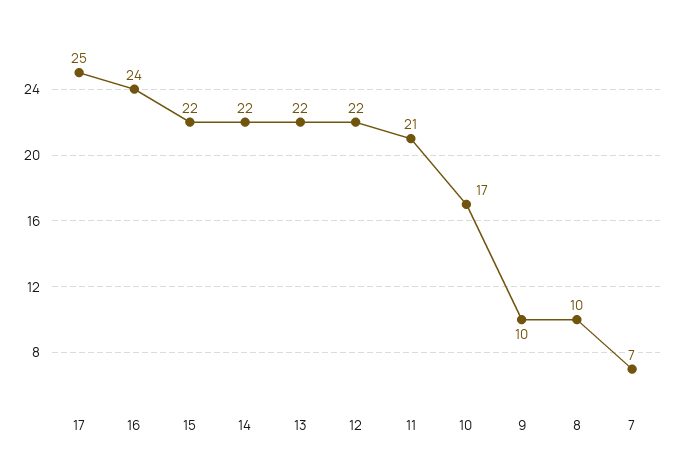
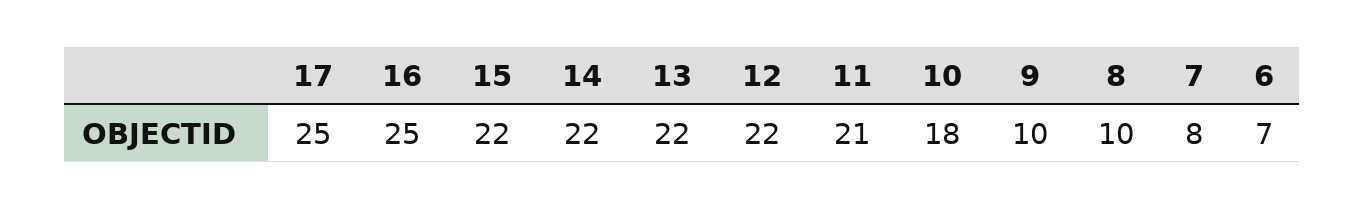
  {
    "17": 25,
-   "16": 24,
+   "16": 25,
    "15": 22,
    "14": 22,
    "13": 22,
    "12": 22,
    "11": 21,
-   "10": 17,
+   "10": 18,
    "9": 10,
    "8": 10,
-   "7": 7
+   "7": 8,
+   "6": 7
  }

